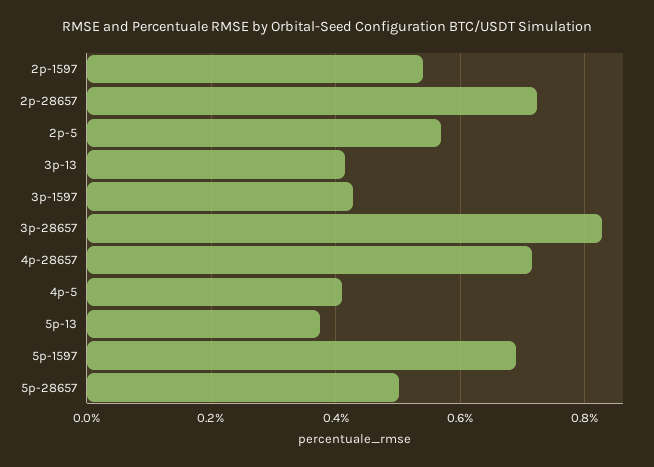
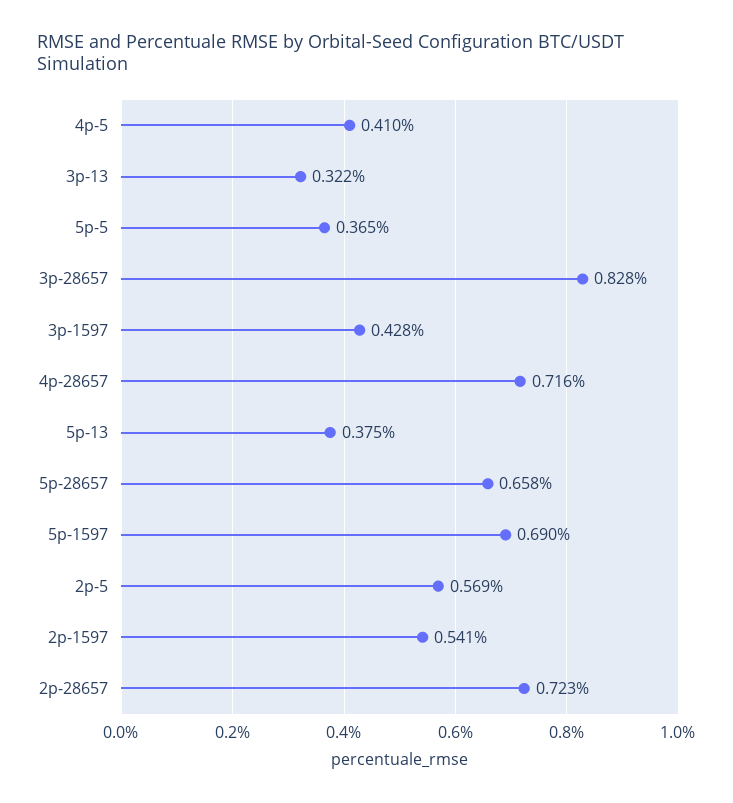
  {
    "2p-1597": 0.541,
    "2p-28657": 0.723,
    "2p-5": 0.569,
-   "3p-13": 0.42,
+   "3p-13": 0.322,
    "3p-1597": 0.428,
    "3p-28657": 0.828,
    "4p-28657": 0.716,
    "4p-5": 0.41,
    "5p-13": 0.375,
    "5p-1597": 0.69,
-   "5p-28657": 0.5
+   "5p-28657": 0.658,
+   "5p-5": 0.365
  }

